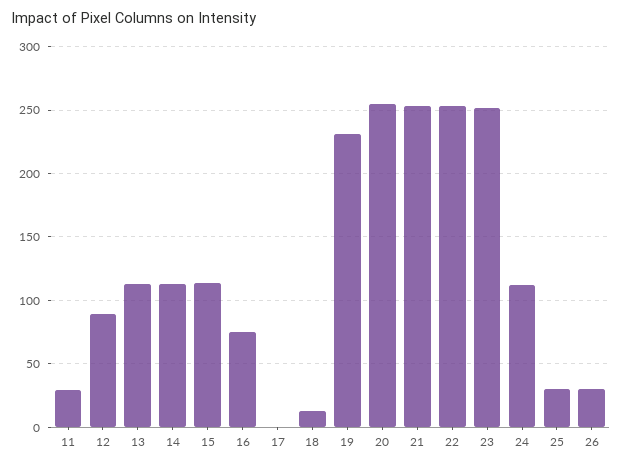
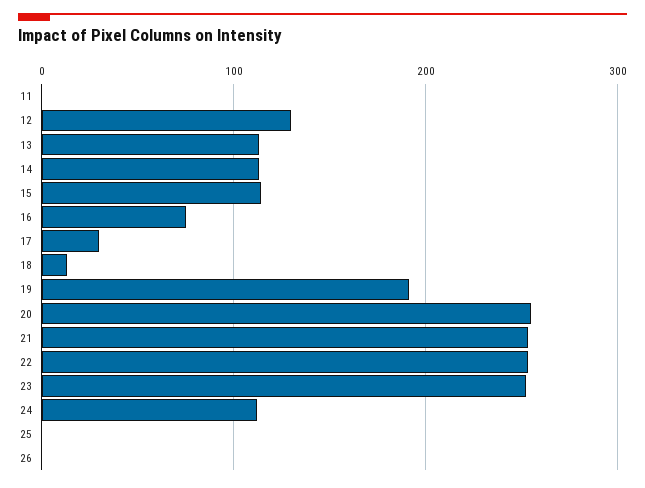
  {
-   "11": 30,
+   "11": 0,
-   "12": 90,
+   "12": 130,
    "13": 115,
    "14": 115,
    "15": 115,
    "16": 75,
-   "17": 0,
+   "17": 30,
    "18": 15,
-   "19": 230,
+   "19": 190,
    "20": 255,
    "21": 255,
    "22": 255,
    "23": 250,
    "24": 110,
-   "25": 30,
+   "25": 0,
-   "26": 30
+   "26": 0
  }

